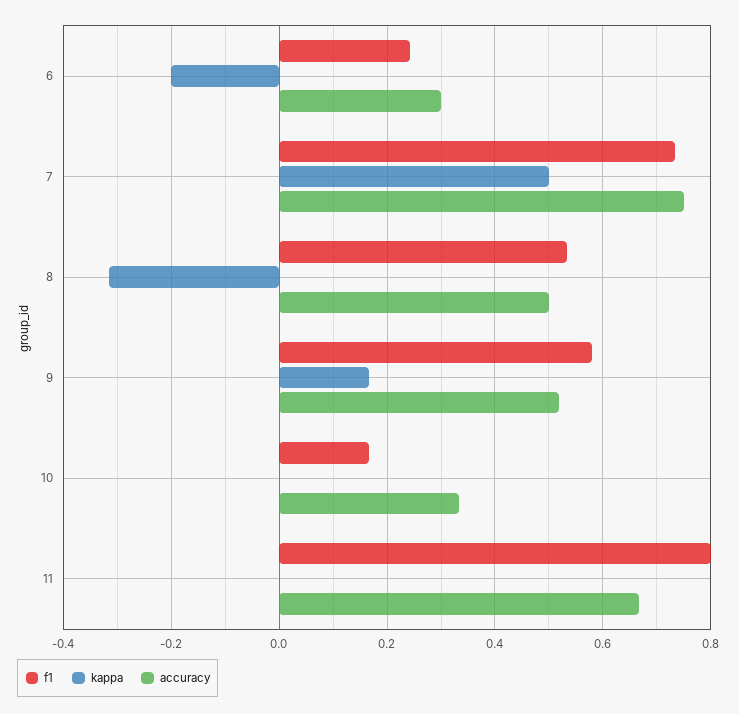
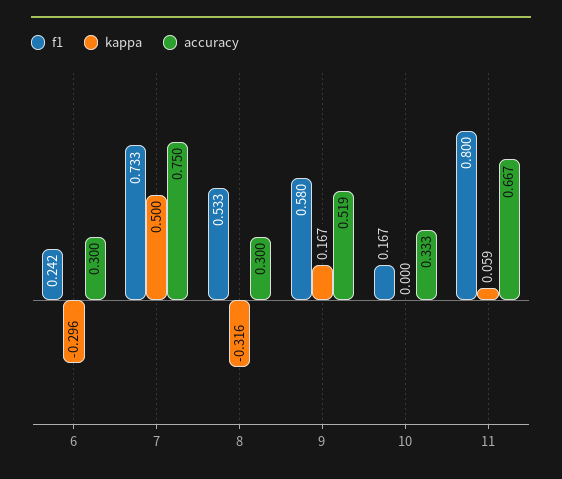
  {
    "f1": {
      "6": 0.242,
      "7": 0.733,
      "8": 0.533,
      "9": 0.58,
      "10": 0.167,
      "11": 0.8
    },
    "kappa": {
-     "6": -0.2,
+     "6": -0.296,
      "7": 0.5,
      "8": -0.316,
      "9": 0.167,
      "10": 0,
-     "11": 0
+     "11": 0.059
    },
    "accuracy": {
      "6": 0.3,
      "7": 0.75,
-     "8": 0.5,
+     "8": 0.3,
      "9": 0.519,
      "10": 0.333,
      "11": 0.667
    }
  }

